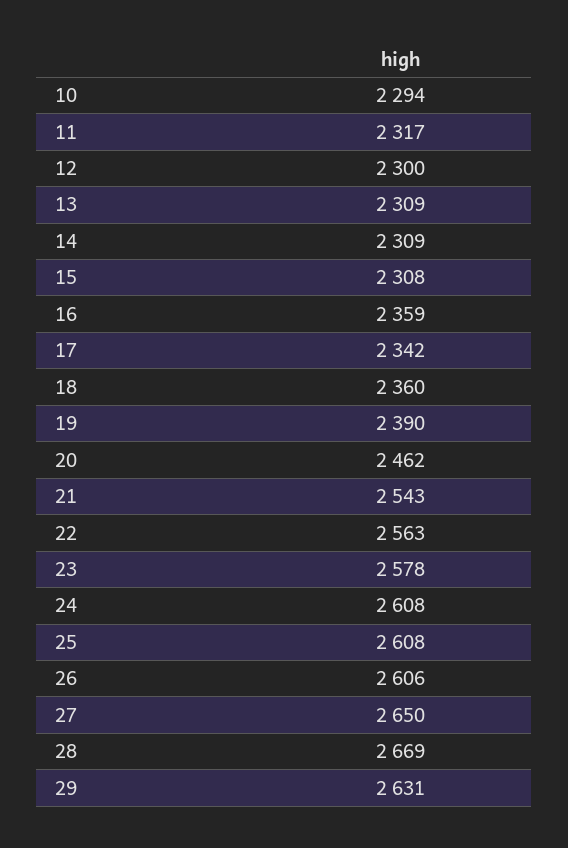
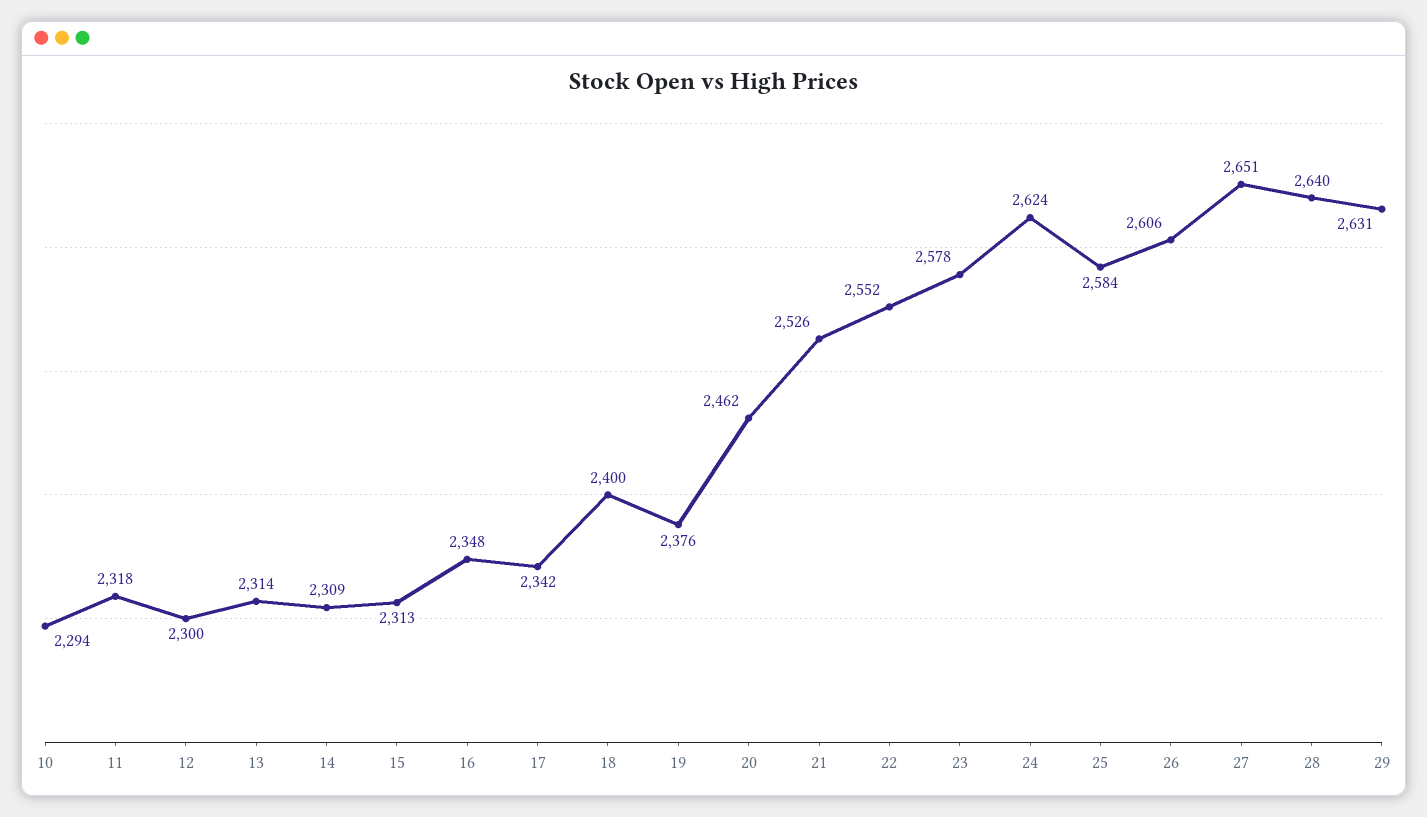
  {
    "10": 2294,
-   "11": 2317,
+   "11": 2318,
    "12": 2300,
-   "13": 2309,
+   "13": 2314,
    "14": 2309,
-   "15": 2308,
+   "15": 2313,
-   "16": 2359,
+   "16": 2348,
    "17": 2342,
-   "18": 2360,
+   "18": 2400,
-   "19": 2390,
+   "19": 2376,
    "20": 2462,
-   "21": 2543,
+   "21": 2526,
-   "22": 2563,
+   "22": 2552,
    "23": 2578,
-   "24": 2608,
+   "24": 2624,
-   "25": 2608,
+   "25": 2584,
    "26": 2606,
-   "27": 2650,
+   "27": 2651,
-   "28": 2669,
+   "28": 2640,
    "29": 2631
  }

